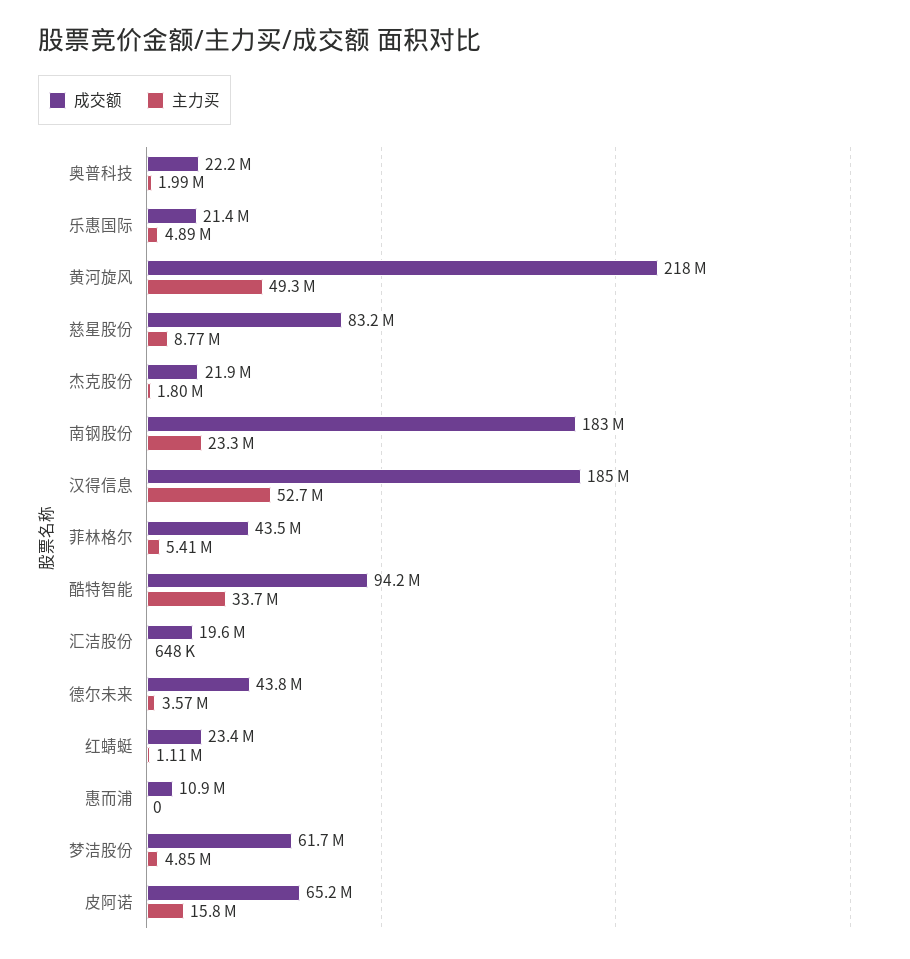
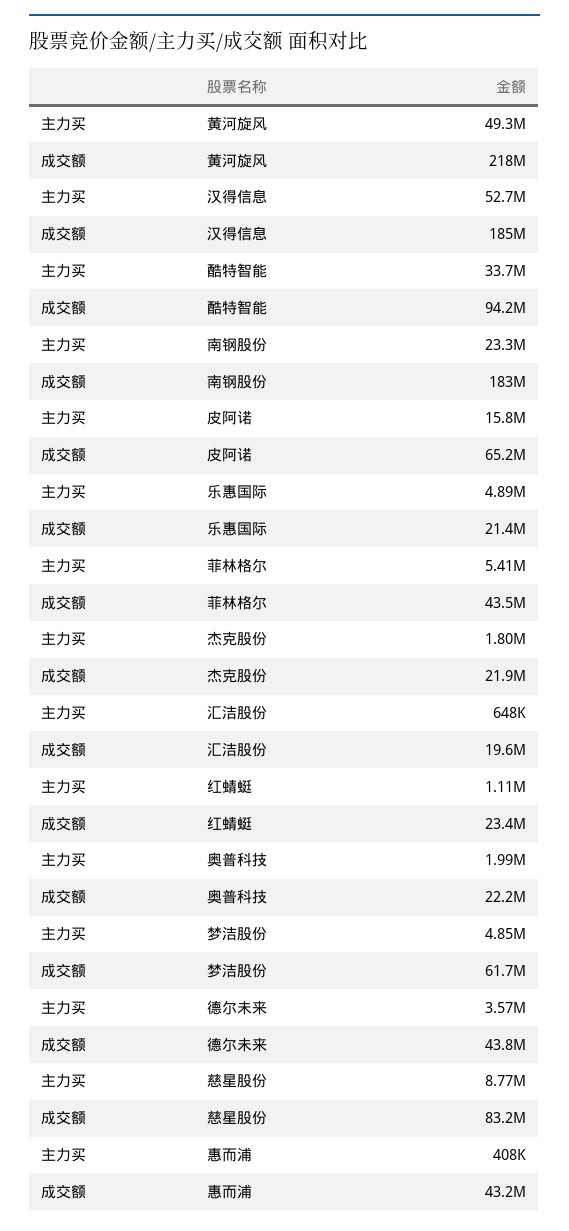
  {
    "成交额": {
      "奥普科技": 22200000,
      "乐惠国际": 21400000,
      "黄河旋风": 218000000,
      "慈星股份": 83200000,
      "杰克股份": 21900000,
      "南钢股份": 183000000,
      "汉得信息": 185000000,
      "菲林格尔": 43500000,
      "酷特智能": 94200000,
      "汇洁股份": 19600000,
      "德尔未来": 43800000,
      "红蜻蜓": 23400000,
-     "惠而浦": 10900000,
+     "惠而浦": 43200000,
      "梦洁股份": 61700000,
      "皮阿诺": 65200000
    },
    "主力买": {
      "奥普科技": 1990000,
      "乐惠国际": 4890000,
      "黄河旋风": 49300000,
      "慈星股份": 8770000,
      "杰克股份": 1800000,
      "南钢股份": 23300000,
      "汉得信息": 52700000,
      "菲林格尔": 5410000,
      "酷特智能": 33700000,
      "汇洁股份": 648000,
      "德尔未来": 3570000,
      "红蜻蜓": 1110000,
-     "惠而浦": 0,
+     "惠而浦": 408000,
      "梦洁股份": 4850000,
      "皮阿诺": 15800000
    }
  }

